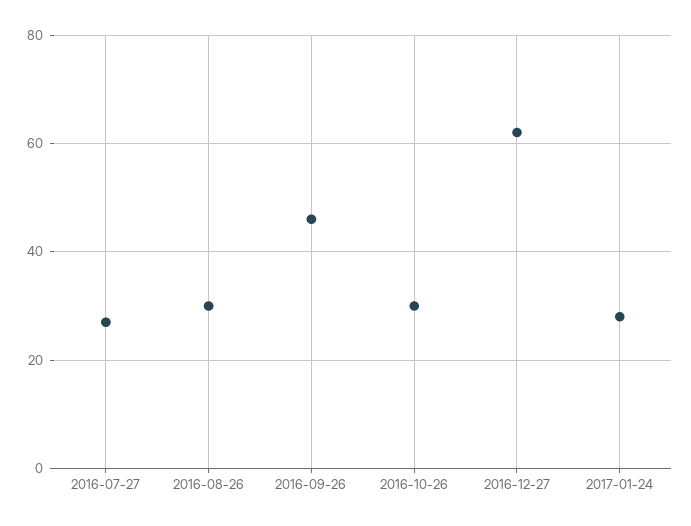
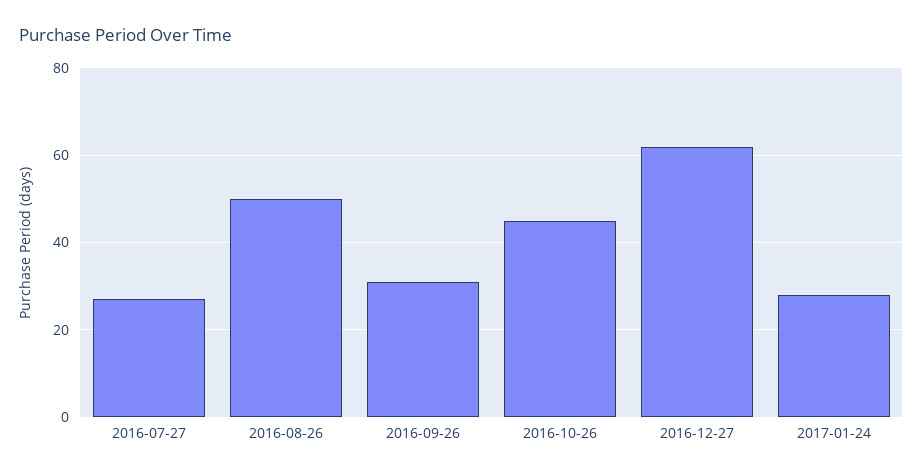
  {
    "2016-07-27": 25,
-   "2016-08-26": 30,
+   "2016-08-26": 50,
-   "2016-09-26": 45,
+   "2016-09-26": 30,
-   "2016-10-26": 30,
+   "2016-10-26": 45,
    "2016-12-27": 60,
    "2017-01-24": 30
  }

